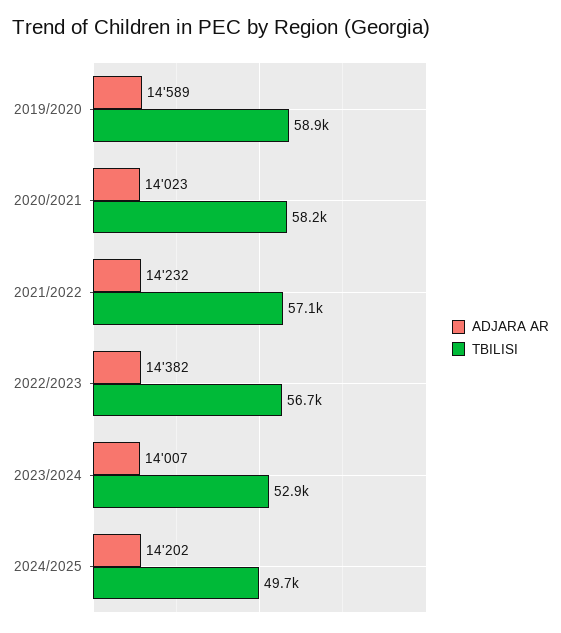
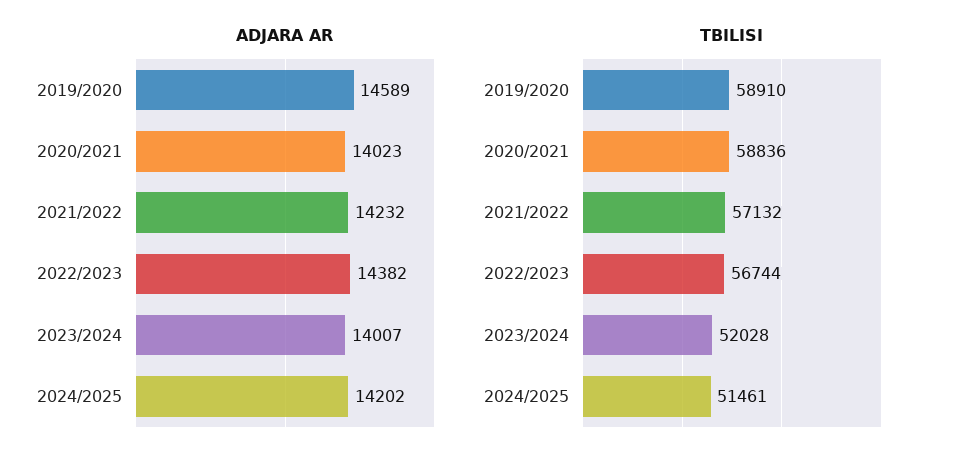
  {
    "ADJARA AR": {
      "2019/2020": 14589,
      "2020/2021": 14023,
      "2021/2022": 14232,
      "2022/2023": 14382,
      "2023/2024": 14007,
      "2024/2025": 14202
    },
    "TBILISI": {
      "2019/2020": 58910,
-     "2020/2021": 58200,
+     "2020/2021": 58836,
      "2021/2022": 57132,
      "2022/2023": 56744,
-     "2023/2024": 52900,
+     "2023/2024": 52028,
-     "2024/2025": 49700
+     "2024/2025": 51461
    }
  }

